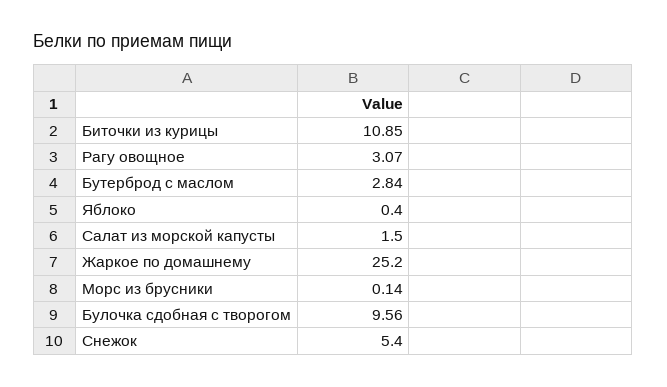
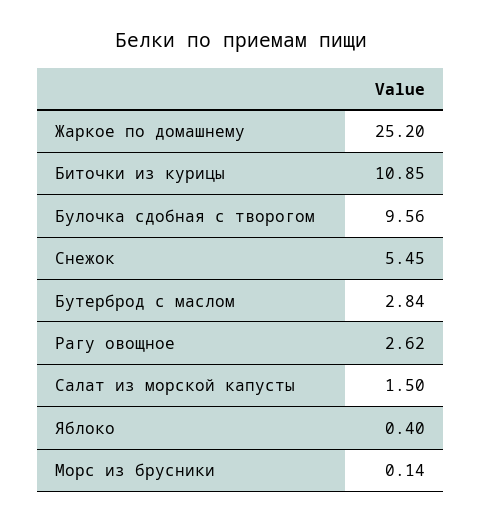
  {
    "Биточки из курицы": 10.85,
-   "Рагу овощное": 3.07,
+   "Рагу овощное": 2.62,
    "Бутерброд с маслом": 2.84,
    "Яблоко": 0.4,
    "Салат из морской капусты": 1.5,
    "Жаркое по домашнему": 25.2,
    "Морс из брусники": 0.14,
    "Булочка сдобная с творогом": 9.56,
-   "Снежок": 5.4
+   "Снежок": 5.45
  }

